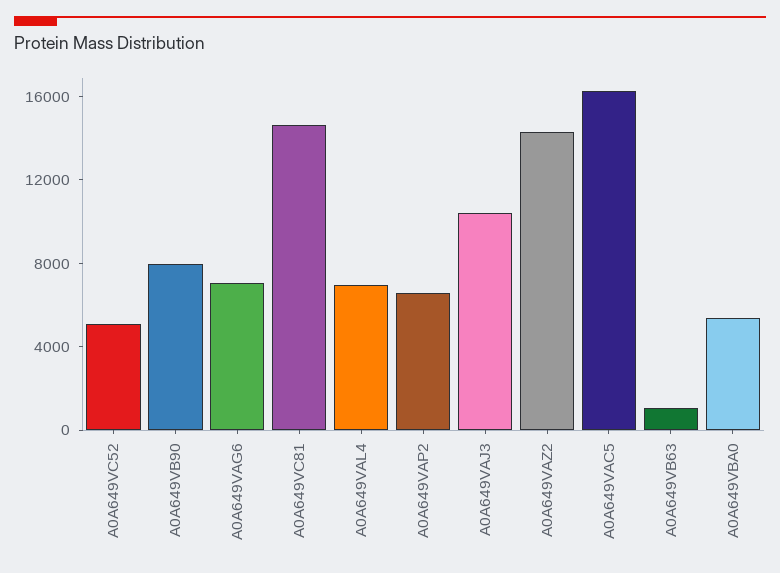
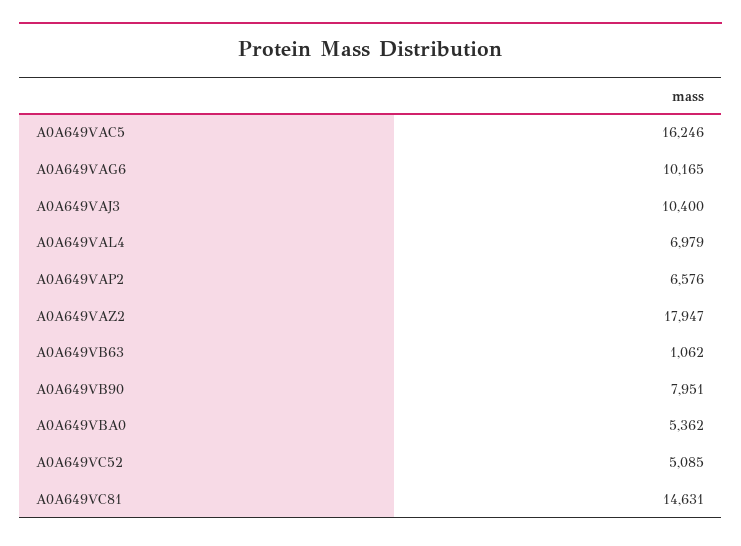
  {
    "A0A649VC52": 5085,
    "A0A649VB90": 7951,
-   "A0A649VAG6": 7000,
+   "A0A649VAG6": 10165,
    "A0A649VC81": 14631,
    "A0A649VAL4": 6979,
    "A0A649VAP2": 6576,
    "A0A649VAJ3": 10400,
-   "A0A649VAZ2": 14000,
+   "A0A649VAZ2": 17947,
    "A0A649VAC5": 16246,
    "A0A649VB63": 1062,
    "A0A649VBA0": 5362
  }

